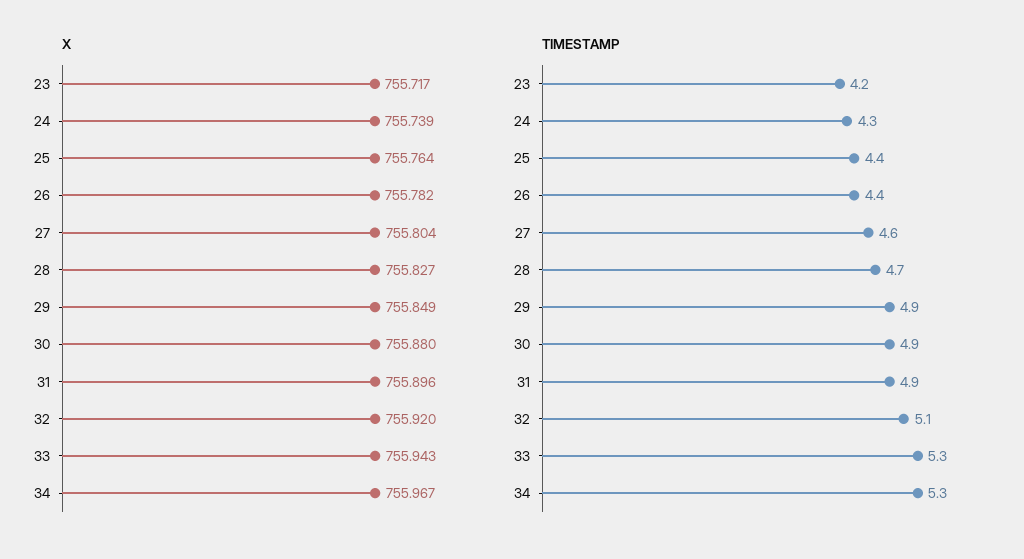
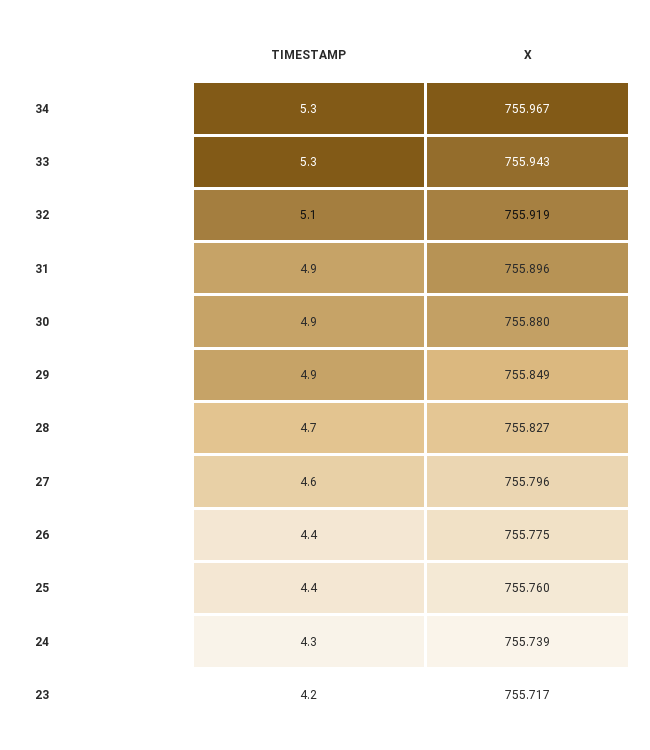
  {
    "X": {
      "23": 755.717,
      "24": 755.739,
-     "25": 755.764,
+     "25": 755.76,
-     "26": 755.782,
+     "26": 755.775,
-     "27": 755.804,
+     "27": 755.796,
      "28": 755.827,
      "29": 755.849,
      "30": 755.88,
      "31": 755.896,
-     "32": 755.92,
+     "32": 755.919,
      "33": 755.943,
      "34": 755.967
    },
    "TIMESTAMP": {
      "23": 4.2,
      "24": 4.3,
      "25": 4.4,
      "26": 4.4,
      "27": 4.6,
      "28": 4.7,
      "29": 4.9,
      "30": 4.9,
      "31": 4.9,
      "32": 5.1,
      "33": 5.3,
      "34": 5.3
    }
  }

